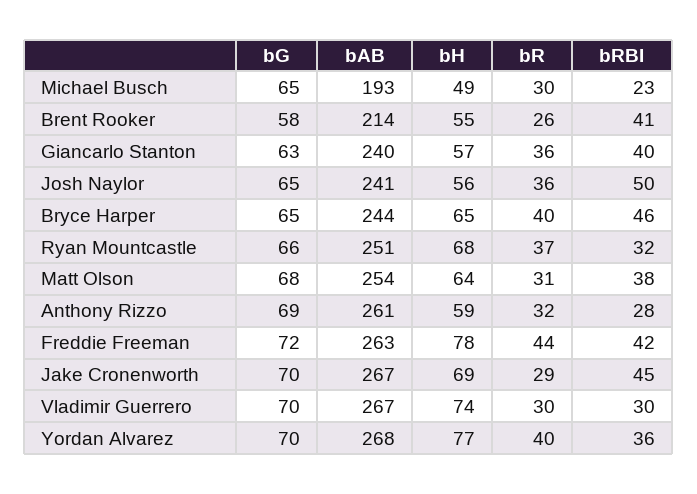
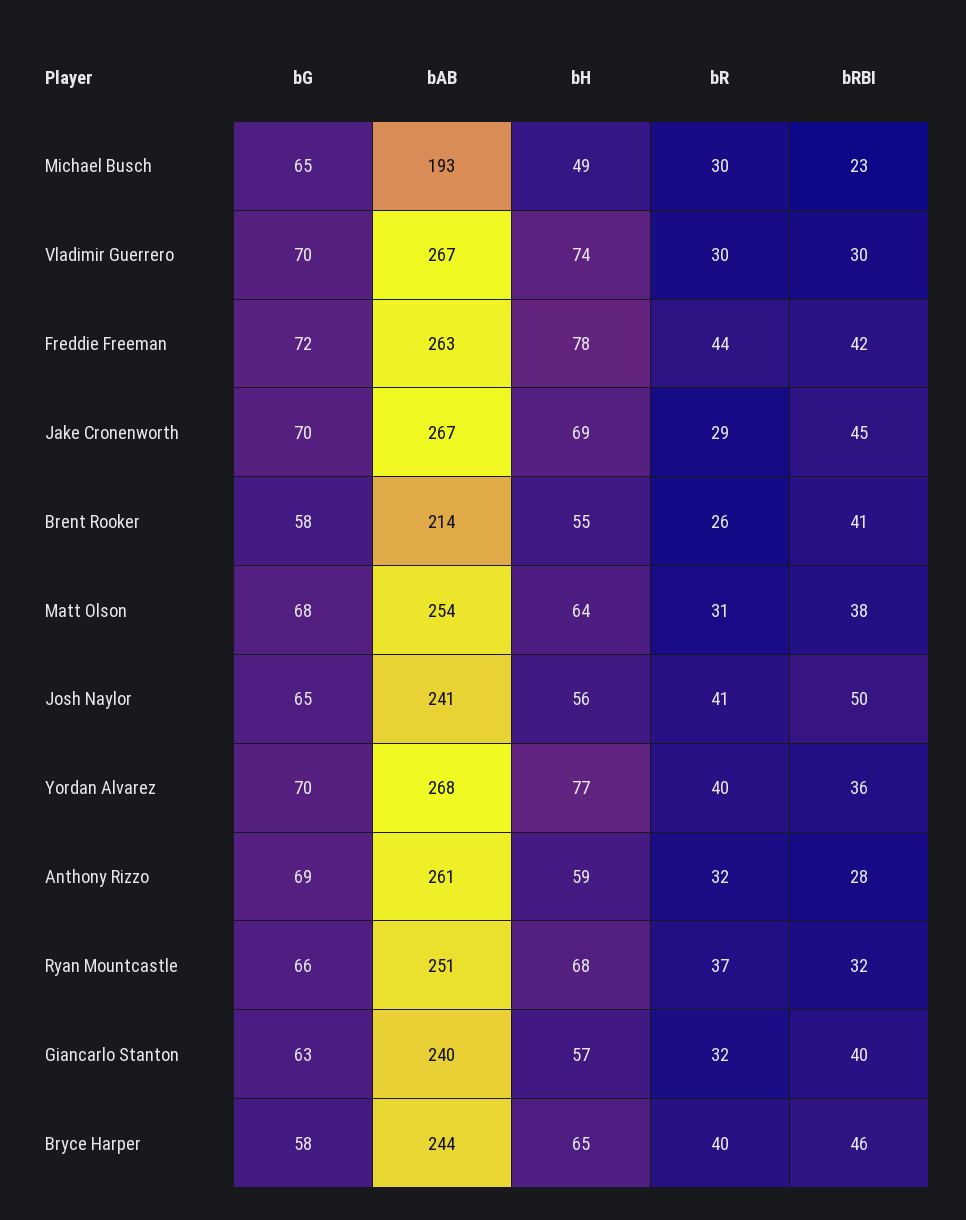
  {
    "bG": {
      "Michael Busch": 65,
      "Brent Rooker": 58,
      "Giancarlo Stanton": 63,
      "Josh Naylor": 65,
-     "Bryce Harper": 65,
+     "Bryce Harper": 58,
      "Ryan Mountcastle": 66,
      "Matt Olson": 68,
      "Anthony Rizzo": 69,
      "Freddie Freeman": 72,
      "Jake Cronenworth": 70,
      "Vladimir Guerrero": 70,
      "Yordan Alvarez": 70
    },
    "bAB": {
      "Michael Busch": 193,
      "Brent Rooker": 214,
      "Giancarlo Stanton": 240,
      "Josh Naylor": 241,
      "Bryce Harper": 244,
      "Ryan Mountcastle": 251,
      "Matt Olson": 254,
      "Anthony Rizzo": 261,
      "Freddie Freeman": 263,
      "Jake Cronenworth": 267,
      "Vladimir Guerrero": 267,
      "Yordan Alvarez": 268
    },
    "bH": {
      "Michael Busch": 49,
      "Brent Rooker": 55,
      "Giancarlo Stanton": 57,
      "Josh Naylor": 56,
      "Bryce Harper": 65,
      "Ryan Mountcastle": 68,
      "Matt Olson": 64,
      "Anthony Rizzo": 59,
      "Freddie Freeman": 78,
      "Jake Cronenworth": 69,
      "Vladimir Guerrero": 74,
      "Yordan Alvarez": 77
    },
    "bR": {
      "Michael Busch": 30,
      "Brent Rooker": 26,
-     "Giancarlo Stanton": 36,
+     "Giancarlo Stanton": 32,
-     "Josh Naylor": 36,
+     "Josh Naylor": 41,
      "Bryce Harper": 40,
      "Ryan Mountcastle": 37,
      "Matt Olson": 31,
      "Anthony Rizzo": 32,
      "Freddie Freeman": 44,
      "Jake Cronenworth": 29,
      "Vladimir Guerrero": 30,
      "Yordan Alvarez": 40
    },
    "bRBI": {
      "Michael Busch": 23,
      "Brent Rooker": 41,
      "Giancarlo Stanton": 40,
      "Josh Naylor": 50,
      "Bryce Harper": 46,
      "Ryan Mountcastle": 32,
      "Matt Olson": 38,
      "Anthony Rizzo": 28,
      "Freddie Freeman": 42,
      "Jake Cronenworth": 45,
      "Vladimir Guerrero": 30,
      "Yordan Alvarez": 36
    }
  }

